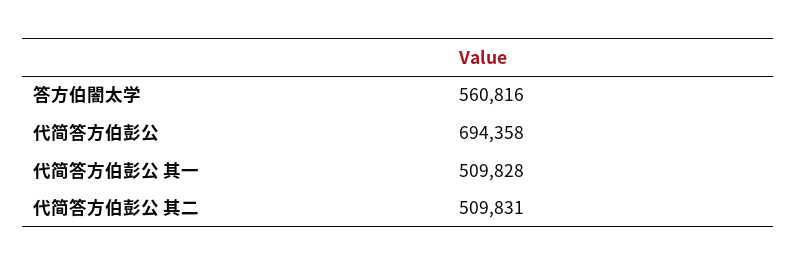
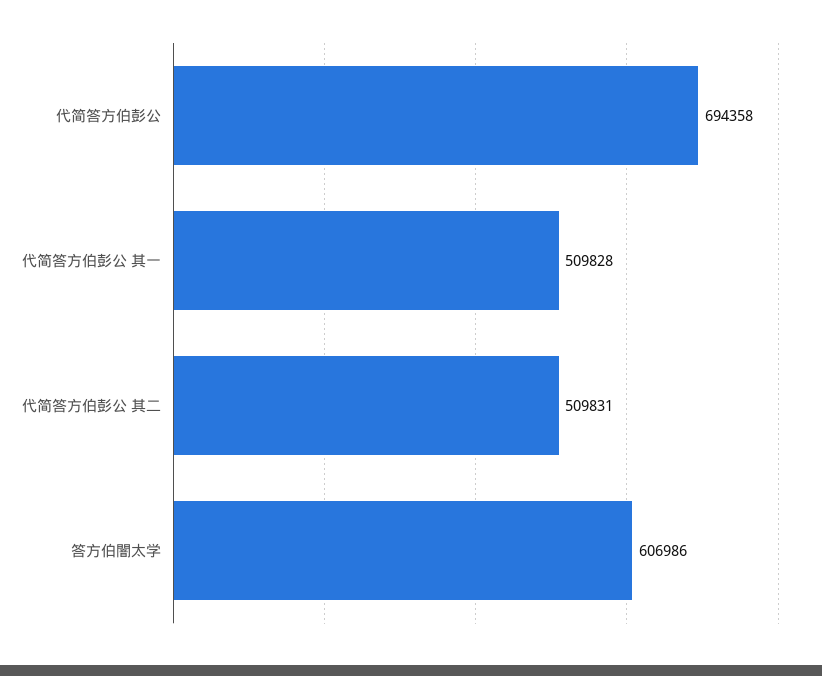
  {
-   "答方伯闇太学": 560816,
+   "答方伯闇太学": 606986,
    "代简答方伯彭公": 694358,
    "代简答方伯彭公 其一": 509828,
    "代简答方伯彭公 其二": 509831
  }

